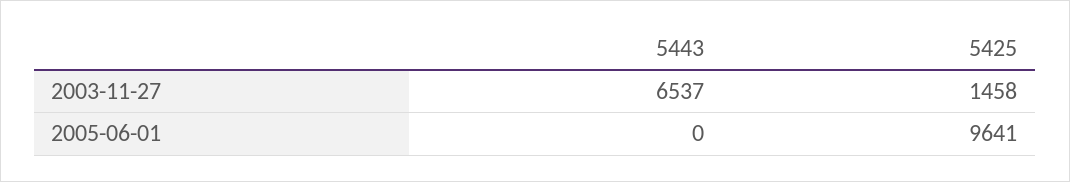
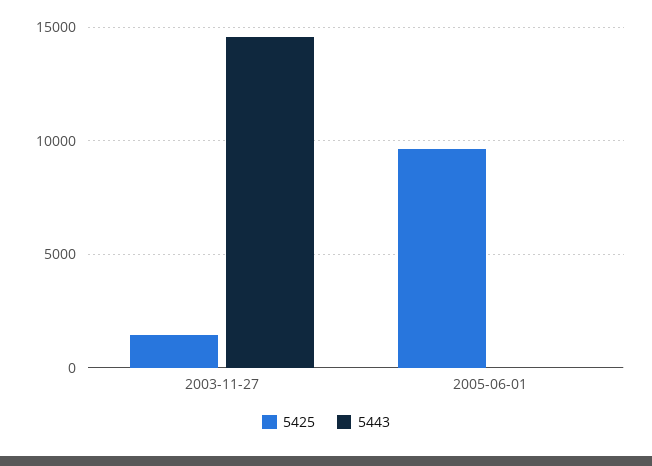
  {
    "5443": {
-     "2003-11-27": 6537,
+     "2003-11-27": 14500,
      "2005-06-01": 0
    },
    "5425": {
      "2003-11-27": 1458,
      "2005-06-01": 9641
    }
  }

